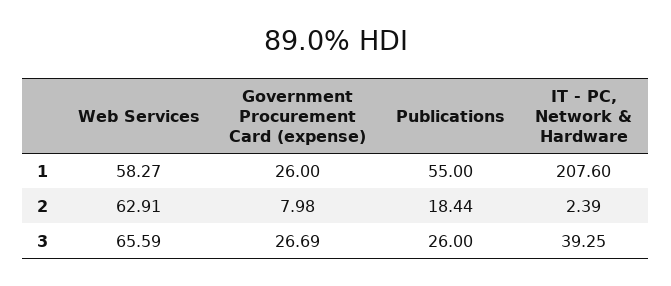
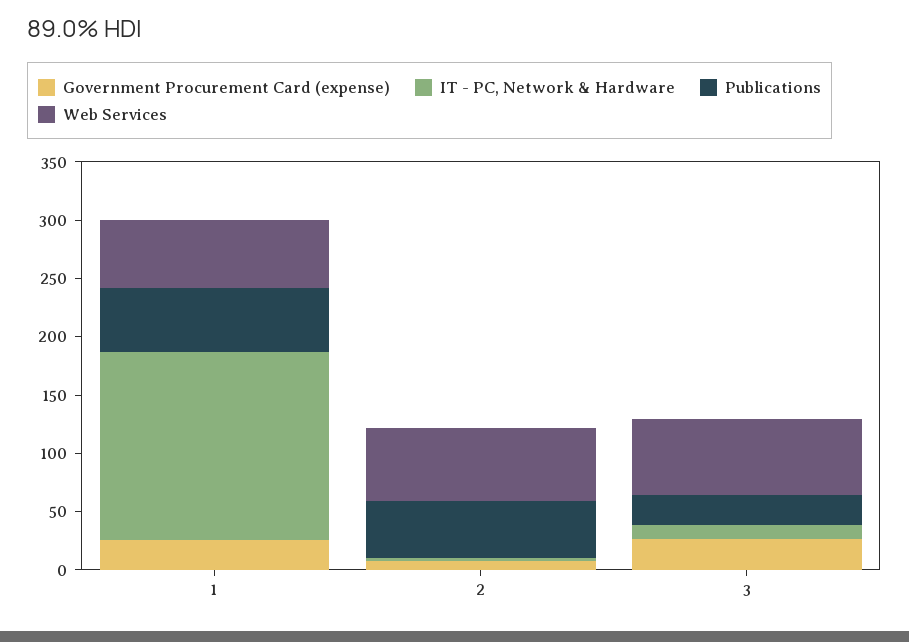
  {
    "Web Services": {
      "1": 58.27,
      "2": 62.91,
      "3": 65.59
    },
    "Government Procurement Card (expense)": {
      "1": 26,
      "2": 7.98,
      "3": 26.69
    },
    "Publications": {
      "1": 55,
-     "2": 18.44,
+     "2": 50,
      "3": 26
    },
    "IT - PC, Network & Hardware": {
-     "1": 207.6,
+     "1": 160,
      "2": 2.39,
-     "3": 39.25
+     "3": 10
    }
  }

